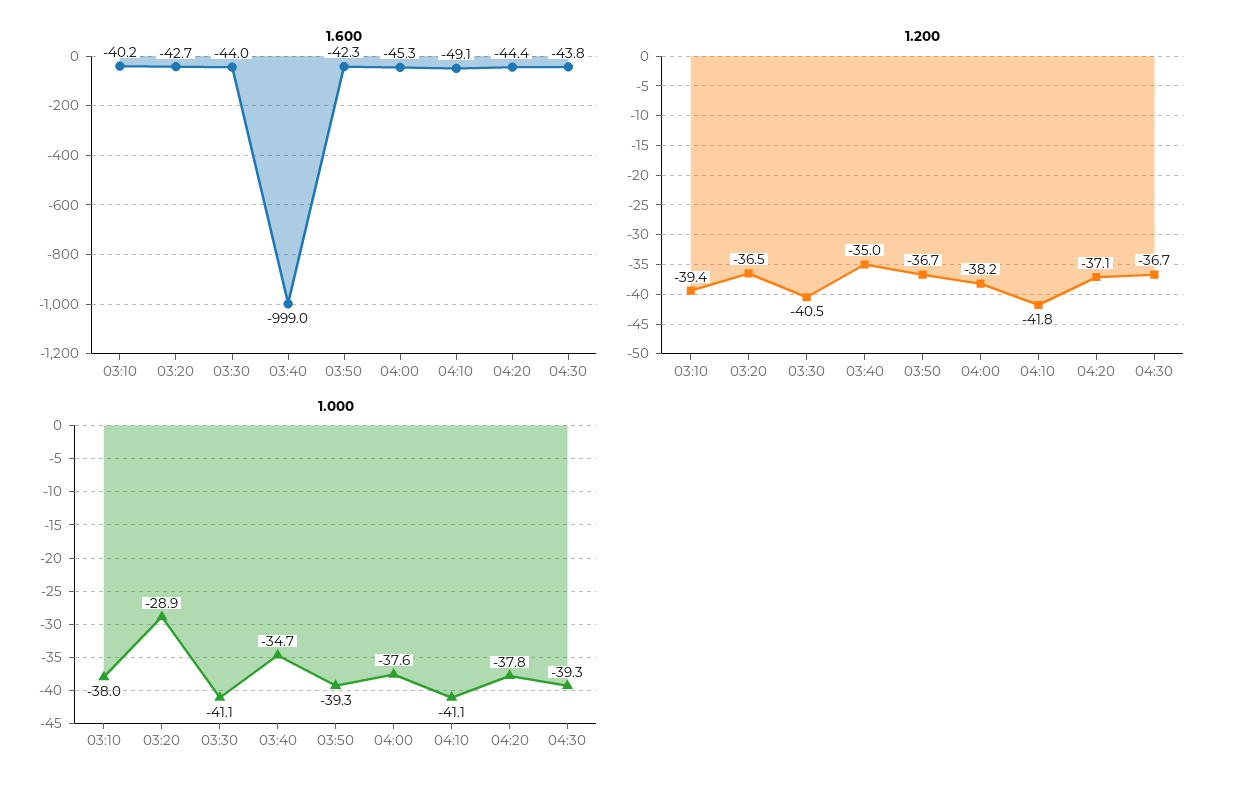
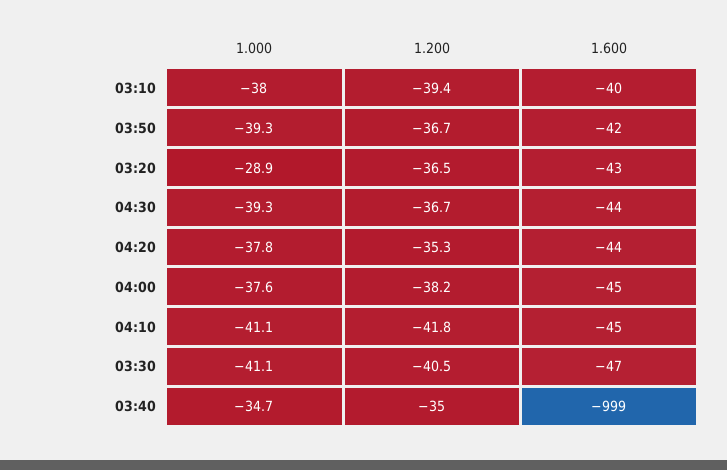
  {
    "1.600": {
      "03:10": -40.2,
      "03:20": -42.7,
-     "03:30": -44,
+     "03:30": -47,
      "03:40": -999,
      "03:50": -42.3,
      "04:00": -45.3,
-     "04:10": -49.1,
+     "04:10": -45,
      "04:20": -44.4,
      "04:30": -43.8
    },
    "1.200": {
      "03:10": -39.4,
      "03:20": -36.5,
      "03:30": -40.5,
      "03:40": -35,
      "03:50": -36.7,
      "04:00": -38.2,
      "04:10": -41.8,
-     "04:20": -37.1,
+     "04:20": -35.3,
      "04:30": -36.7
    },
    "1.000": {
      "03:10": -38,
      "03:20": -28.9,
      "03:30": -41.1,
      "03:40": -34.7,
      "03:50": -39.3,
      "04:00": -37.6,
      "04:10": -41.1,
      "04:20": -37.8,
      "04:30": -39.3
    }
  }

